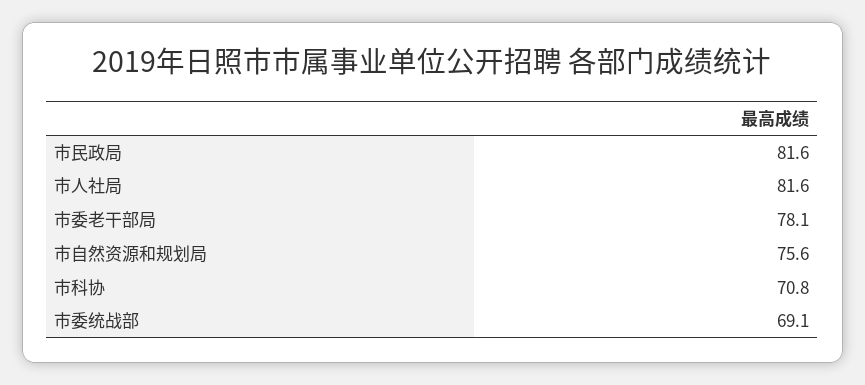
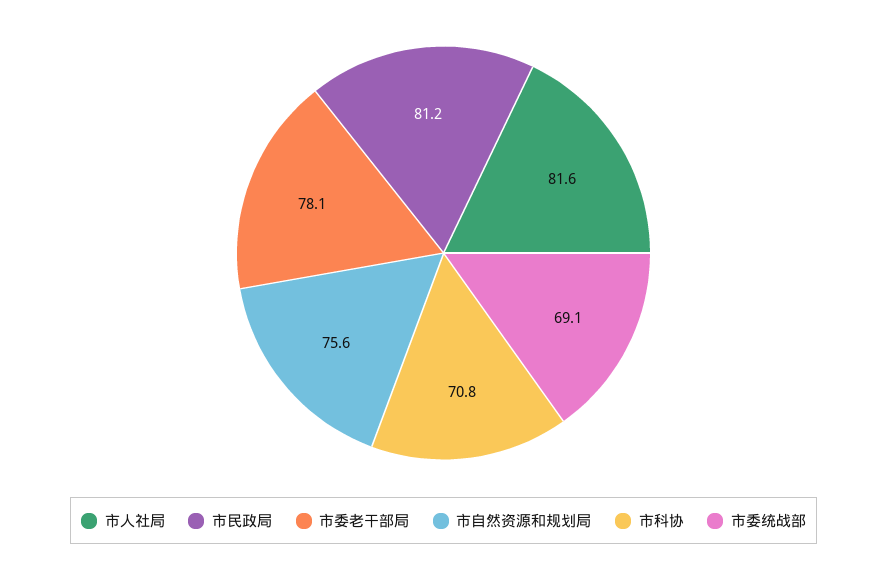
  {
-   "市民政局": 81.6,
+   "市民政局": 81.2,
    "市人社局": 81.6,
    "市委老干部局": 78.1,
    "市自然资源和规划局": 75.6,
    "市科协": 70.8,
    "市委统战部": 69.1
  }

